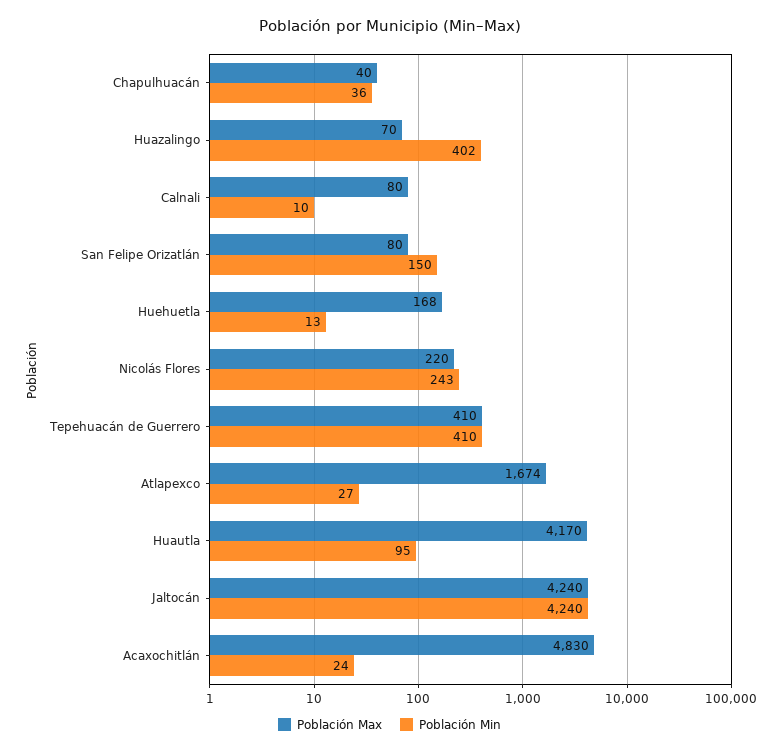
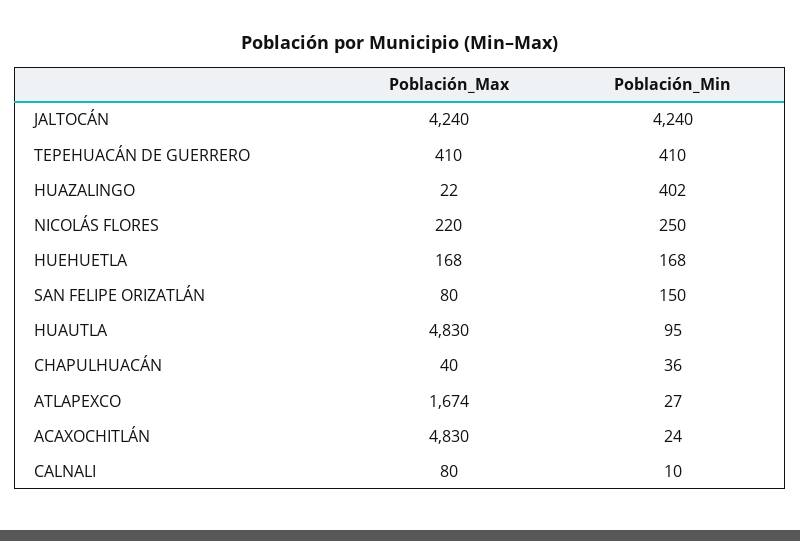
  {
    "Población Max": {
      "Chapulhuacán": 40,
-     "Huazalingo": 70,
+     "Huazalingo": 22,
      "Calnali": 80,
      "San Felipe Orizatlán": 80,
      "Huehuetla": 168,
      "Nicolás Flores": 220,
      "Tepehuacán de Guerrero": 410,
      "Atlapexco": 1674,
-     "Huautla": 4170,
+     "Huautla": 4830,
      "Jaltocán": 4240,
      "Acaxochitlán": 4830
    },
    "Población Min": {
      "Chapulhuacán": 36,
      "Huazalingo": 402,
      "Calnali": 10,
      "San Felipe Orizatlán": 150,
-     "Huehuetla": 13,
+     "Huehuetla": 168,
-     "Nicolás Flores": 243,
+     "Nicolás Flores": 250,
      "Tepehuacán de Guerrero": 410,
      "Atlapexco": 27,
      "Huautla": 95,
      "Jaltocán": 4240,
      "Acaxochitlán": 24
    }
  }

